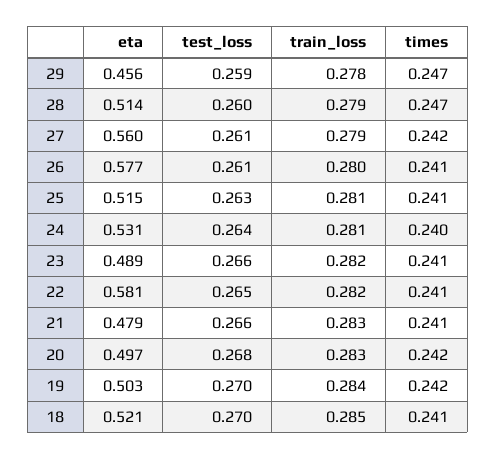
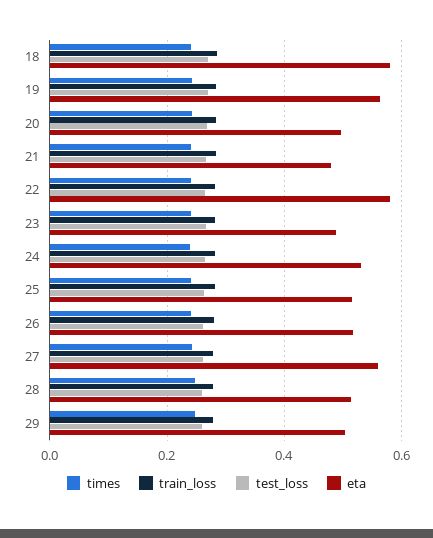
  {
    "eta": {
-     "29": 0.456,
+     "29": 0.5,
      "28": 0.514,
      "27": 0.56,
-     "26": 0.577,
+     "26": 0.52,
      "25": 0.515,
      "24": 0.531,
      "23": 0.489,
      "22": 0.581,
      "21": 0.479,
      "20": 0.497,
-     "19": 0.503,
+     "19": 0.56,
-     "18": 0.521
+     "18": 0.58
    },
    "test_loss": {
      "29": 0.259,
      "28": 0.26,
      "27": 0.261,
      "26": 0.261,
      "25": 0.263,
      "24": 0.264,
      "23": 0.266,
      "22": 0.265,
      "21": 0.266,
      "20": 0.268,
      "19": 0.27,
      "18": 0.27
    },
    "train_loss": {
      "29": 0.278,
      "28": 0.279,
      "27": 0.279,
      "26": 0.28,
      "25": 0.281,
      "24": 0.281,
      "23": 0.282,
      "22": 0.282,
      "21": 0.283,
      "20": 0.283,
      "19": 0.284,
      "18": 0.285
    },
    "times": {
      "29": 0.247,
      "28": 0.247,
      "27": 0.242,
      "26": 0.241,
      "25": 0.241,
      "24": 0.24,
      "23": 0.241,
      "22": 0.241,
      "21": 0.241,
      "20": 0.242,
      "19": 0.242,
      "18": 0.241
    }
  }

